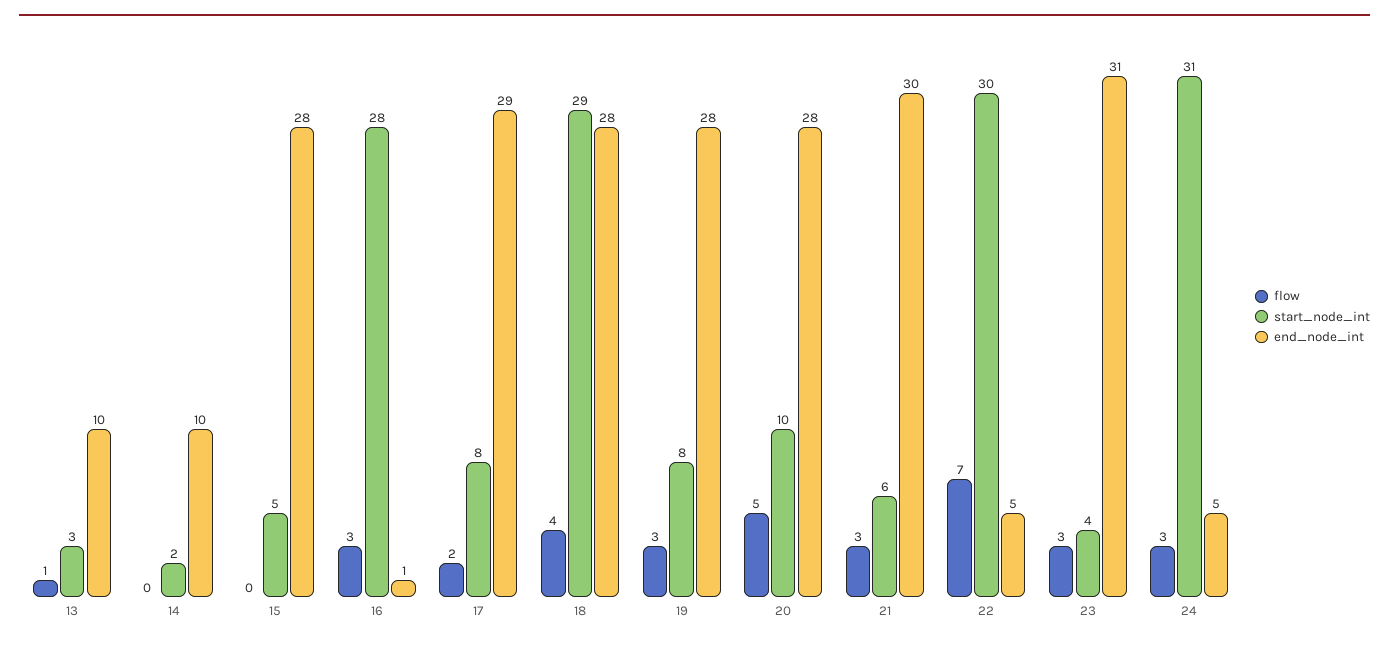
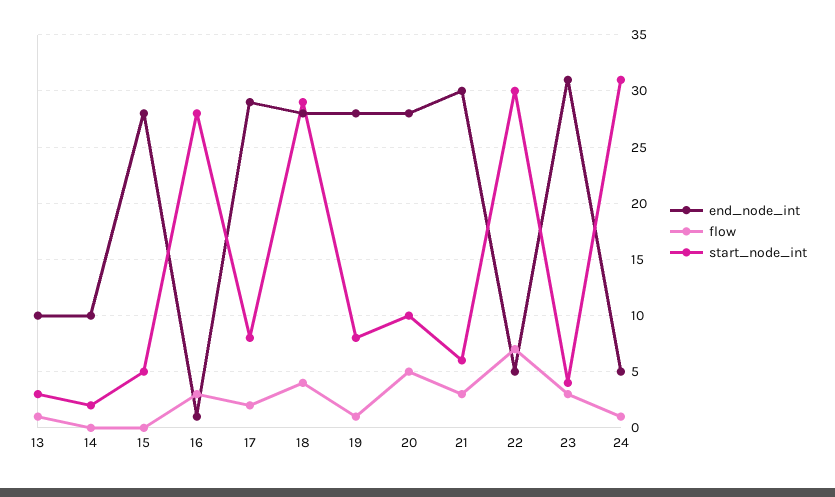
  {
    "flow": {
      "13": 1,
      "14": 0,
      "15": 0,
      "16": 3,
      "17": 2,
      "18": 4,
-     "19": 3,
+     "19": 1,
      "20": 5,
      "21": 3,
      "22": 7,
      "23": 3,
-     "24": 3
+     "24": 1
    },
    "start_node_int": {
      "13": 3,
      "14": 2,
      "15": 5,
      "16": 28,
      "17": 8,
      "18": 29,
      "19": 8,
      "20": 10,
      "21": 6,
      "22": 30,
      "23": 4,
      "24": 31
    },
    "end_node_int": {
      "13": 10,
      "14": 10,
      "15": 28,
      "16": 1,
      "17": 29,
      "18": 28,
      "19": 28,
      "20": 28,
      "21": 30,
      "22": 5,
      "23": 31,
      "24": 5
    }
  }

